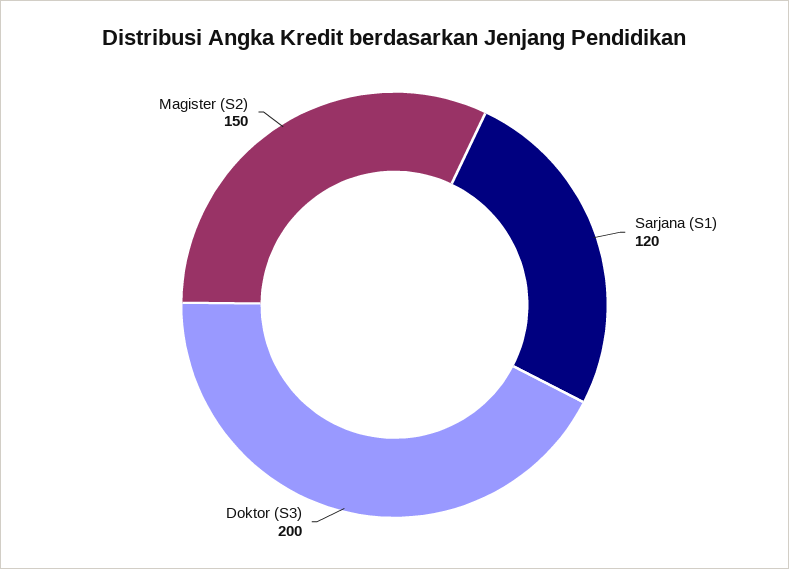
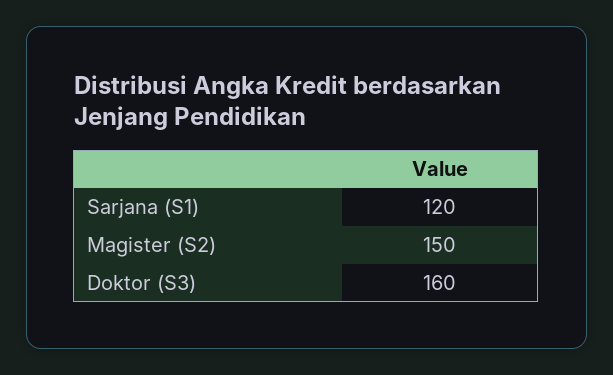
  {
    "Sarjana (S1)": 120,
-   "Doktor (S3)": 200,
+   "Doktor (S3)": 160,
    "Magister (S2)": 150
  }

